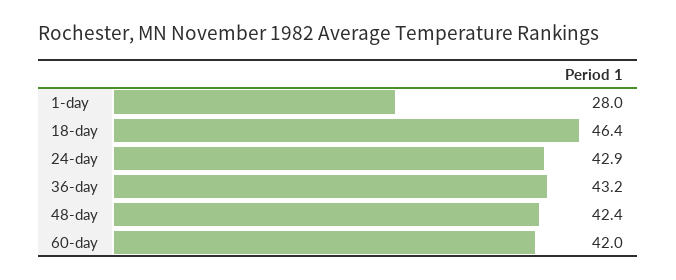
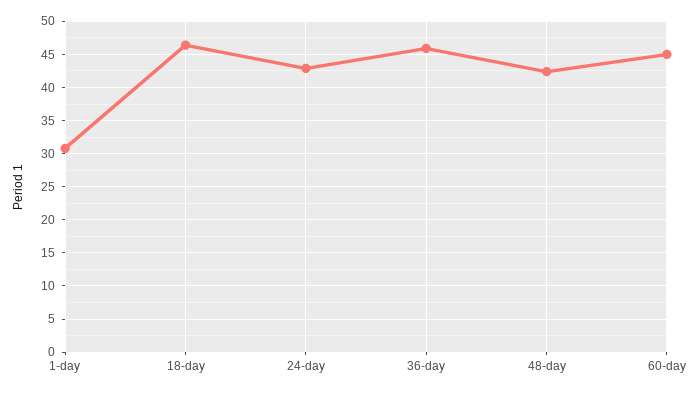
  {
-   "1-day": 28,
+   "1-day": 31,
    "18-day": 46.4,
    "24-day": 42.9,
-   "36-day": 43.2,
+   "36-day": 46,
    "48-day": 42.4,
-   "60-day": 42
+   "60-day": 45
  }

